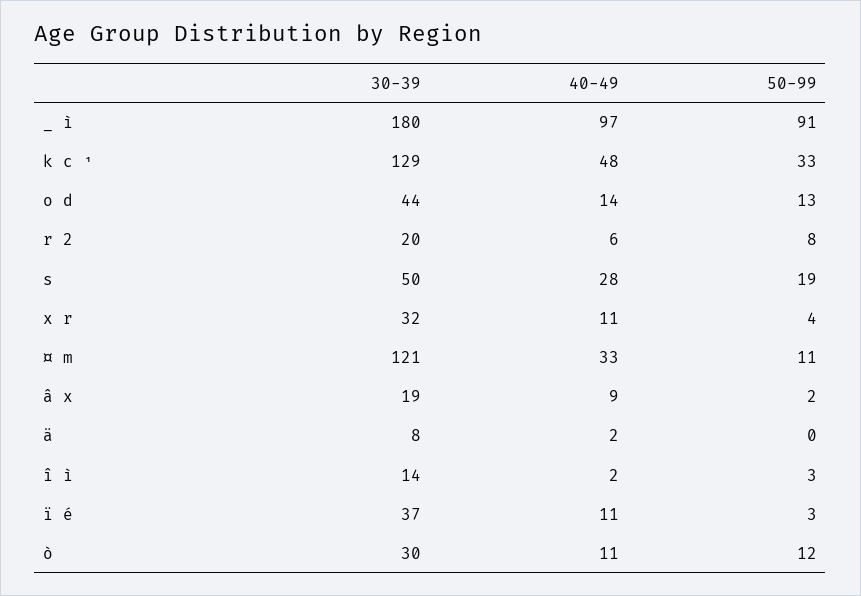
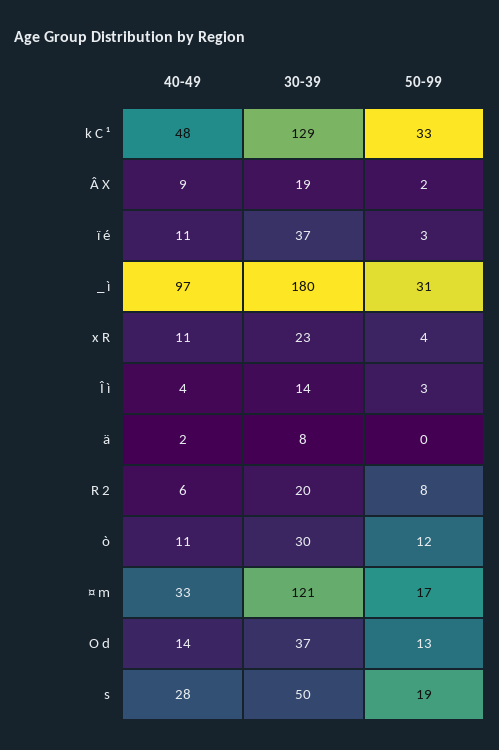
  {
    "30-39": {
      "_ ì": 180,
      "k c ¹": 129,
-     "o d": 44,
+     "o d": 37,
      "r 2": 20,
      "s": 50,
-     "x r": 32,
+     "x r": 23,
      "¤ m": 121,
      "â x": 19,
      "ä": 8,
      "î ì": 14,
      "ï é": 37,
      "ò": 30
    },
    "40-49": {
      "_ ì": 97,
      "k c ¹": 48,
      "o d": 14,
      "r 2": 6,
      "s": 28,
      "x r": 11,
      "¤ m": 33,
      "â x": 9,
      "ä": 2,
-     "î ì": 2,
+     "î ì": 4,
      "ï é": 11,
      "ò": 11
    },
    "50-99": {
-     "_ ì": 91,
+     "_ ì": 31,
      "k c ¹": 33,
      "o d": 13,
      "r 2": 8,
      "s": 19,
      "x r": 4,
-     "¤ m": 11,
+     "¤ m": 17,
      "â x": 2,
      "ä": 0,
      "î ì": 3,
      "ï é": 3,
      "ò": 12
    }
  }

